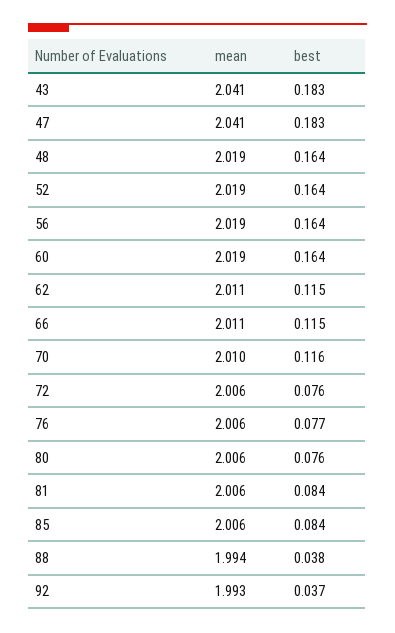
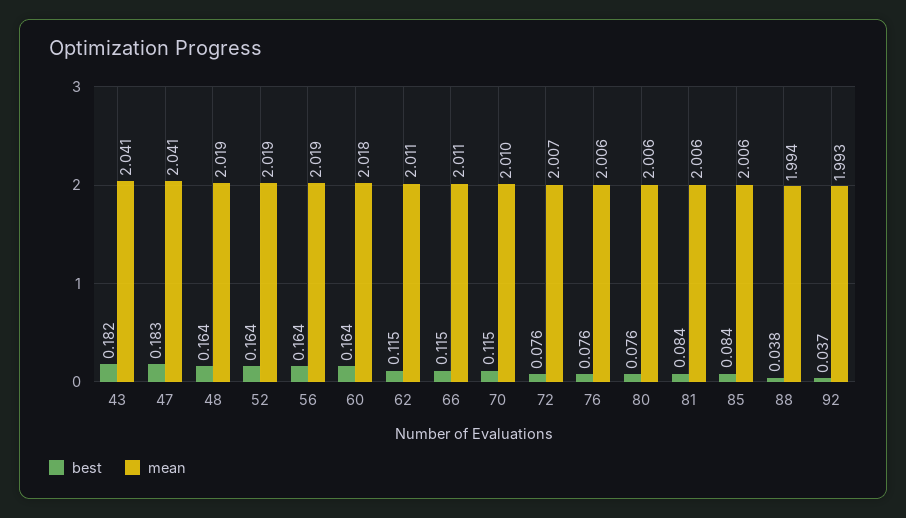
  {
    "mean": {
      "43": 2.041,
      "47": 2.041,
      "48": 2.019,
      "52": 2.019,
      "56": 2.019,
-     "60": 2.019,
+     "60": 2.018,
      "62": 2.011,
      "66": 2.011,
      "70": 2.01,
-     "72": 2.006,
+     "72": 2.007,
      "76": 2.006,
      "80": 2.006,
      "81": 2.006,
      "85": 2.006,
      "88": 1.994,
      "92": 1.993
    },
    "best": {
-     "43": 0.183,
+     "43": 0.182,
      "47": 0.183,
      "48": 0.164,
      "52": 0.164,
      "56": 0.164,
      "60": 0.164,
      "62": 0.115,
      "66": 0.115,
-     "70": 0.116,
+     "70": 0.115,
      "72": 0.076,
-     "76": 0.077,
+     "76": 0.076,
      "80": 0.076,
      "81": 0.084,
      "85": 0.084,
      "88": 0.038,
      "92": 0.037
    }
  }

